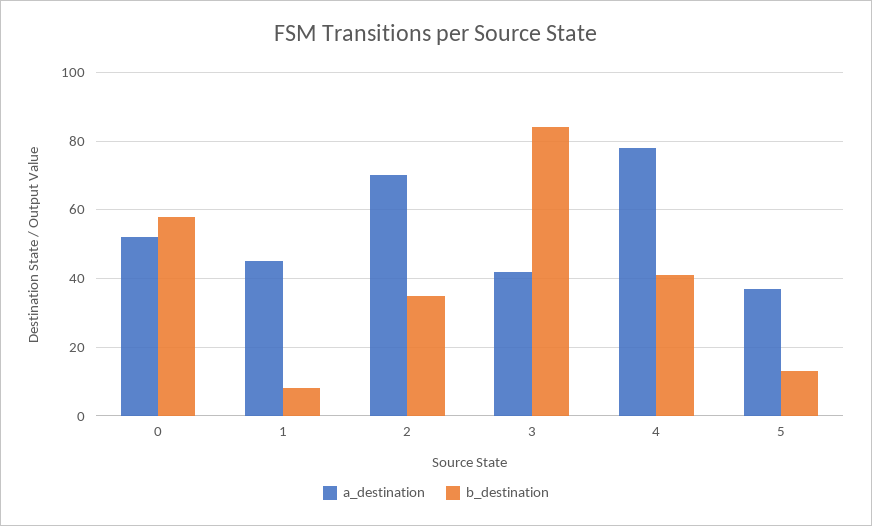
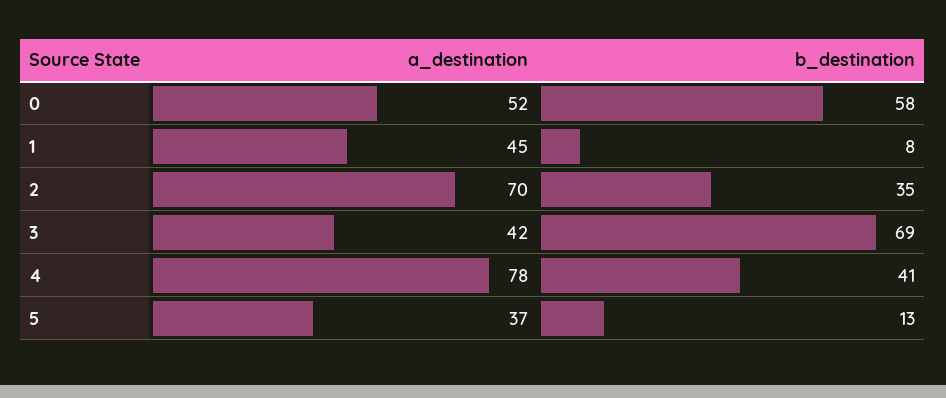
  {
    "a_destination": {
      "0": 52,
      "1": 45,
      "2": 70,
      "3": 42,
      "4": 78,
      "5": 37
    },
    "b_destination": {
      "0": 58,
      "1": 8,
      "2": 35,
-     "3": 85,
+     "3": 69,
      "4": 41,
      "5": 13
    }
  }

